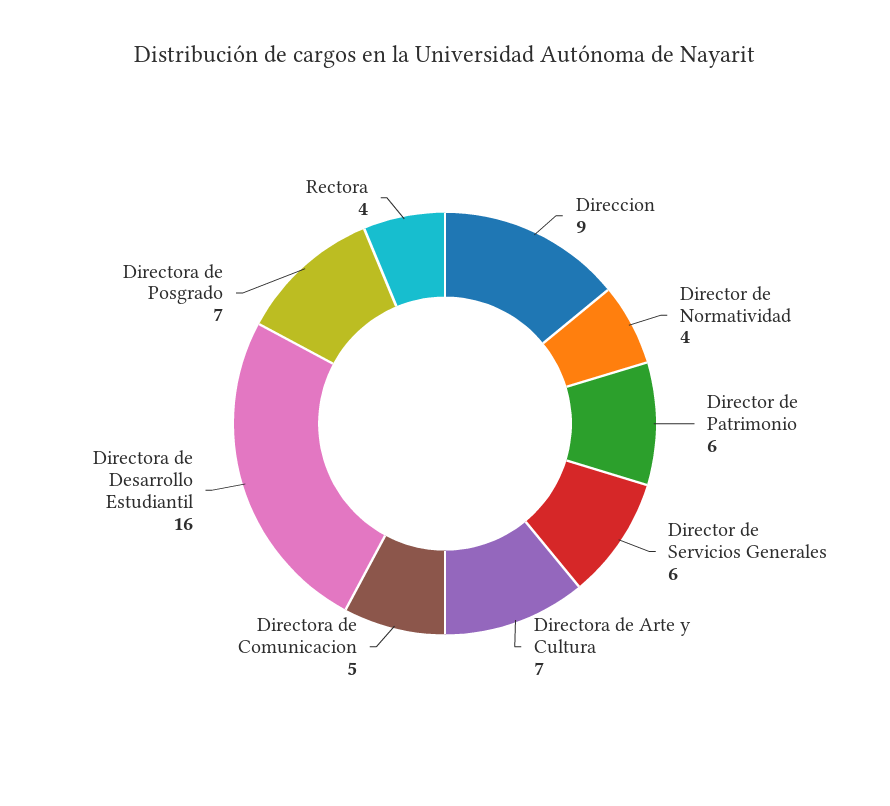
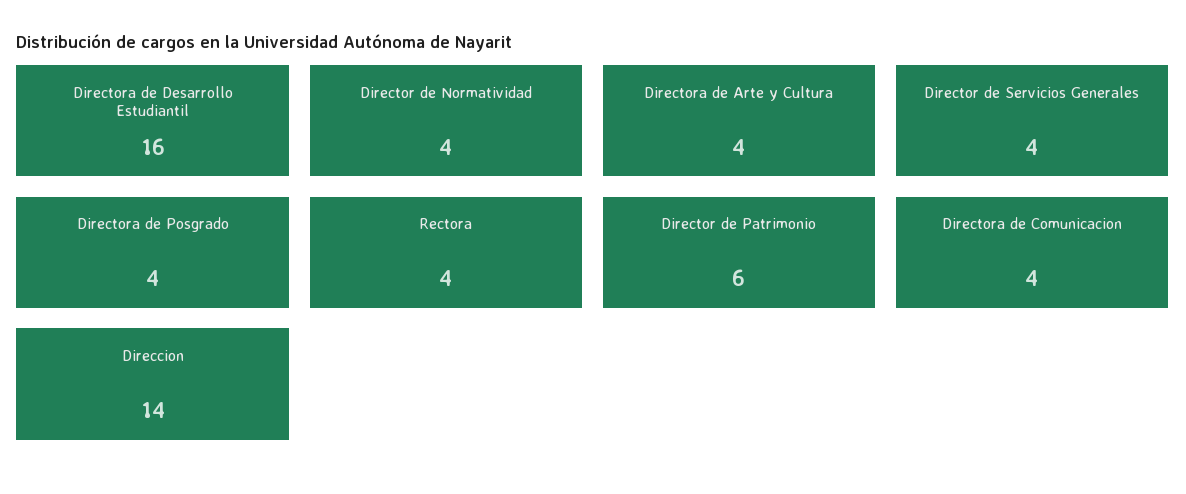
  {
-   "Direccion": 9,
+   "Direccion": 14,
    "Director de Normatividad": 4,
    "Director de Patrimonio": 6,
-   "Director de Servicios Generales": 6,
+   "Director de Servicios Generales": 4,
-   "Directora de Arte y Cultura": 7,
+   "Directora de Arte y Cultura": 4,
-   "Directora de Comunicacion": 5,
+   "Directora de Comunicacion": 4,
    "Directora de Desarrollo Estudiantil": 16,
-   "Directora de Posgrado": 7,
+   "Directora de Posgrado": 4,
    "Rectora": 4
  }

